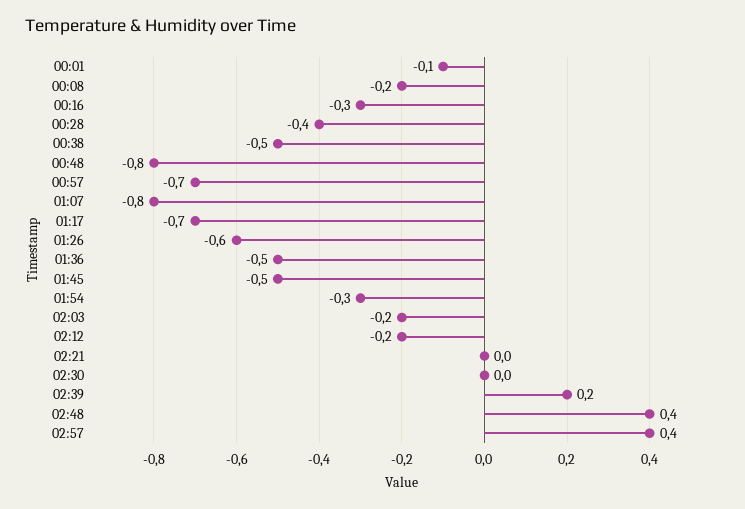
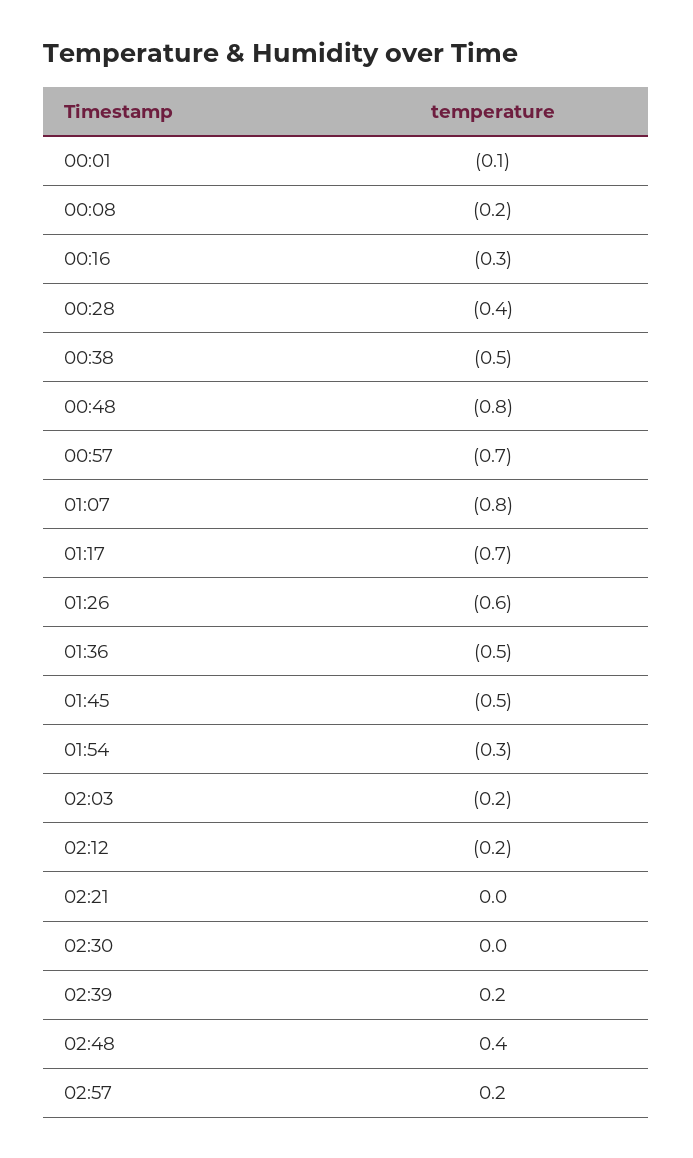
  {
    "00:01": -0.1,
    "00:08": -0.2,
    "00:16": -0.3,
    "00:28": -0.4,
    "00:38": -0.5,
    "00:48": -0.8,
    "00:57": -0.7,
    "01:07": -0.8,
    "01:17": -0.7,
    "01:26": -0.6,
    "01:36": -0.5,
    "01:45": -0.5,
    "01:54": -0.3,
    "02:03": -0.2,
    "02:12": -0.2,
    "02:21": 0,
    "02:30": 0,
    "02:39": 0.2,
    "02:48": 0.4,
-   "02:57": 0.4
+   "02:57": 0.2
  }

